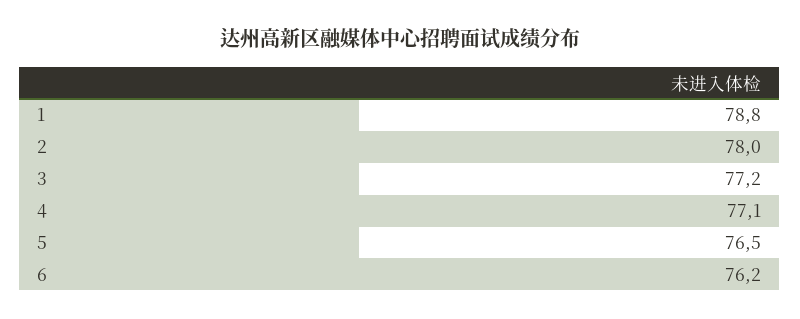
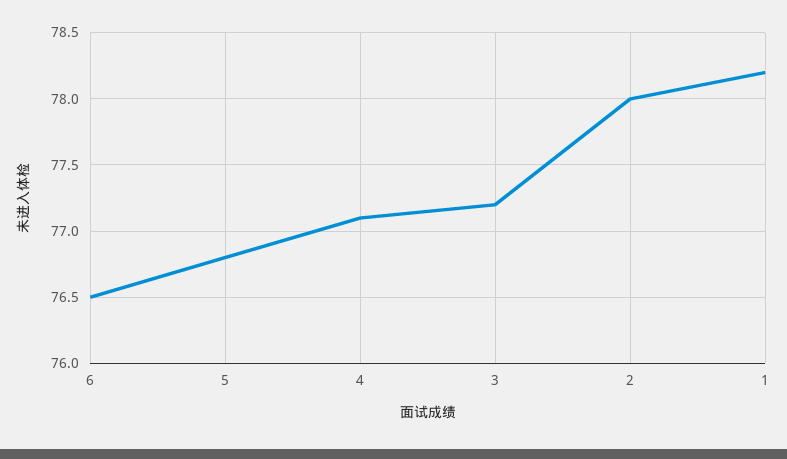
  {
-   "1": 78.8,
+   "1": 78.2,
    "2": 78,
    "3": 77.2,
    "4": 77.1,
-   "5": 76.5,
+   "5": 76.8,
-   "6": 76.2
+   "6": 76.5
  }

